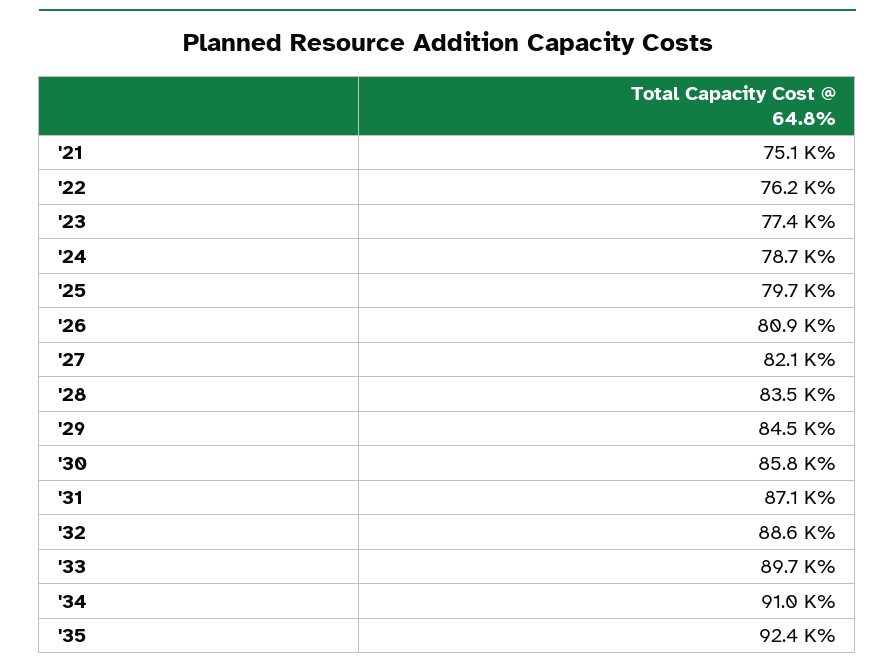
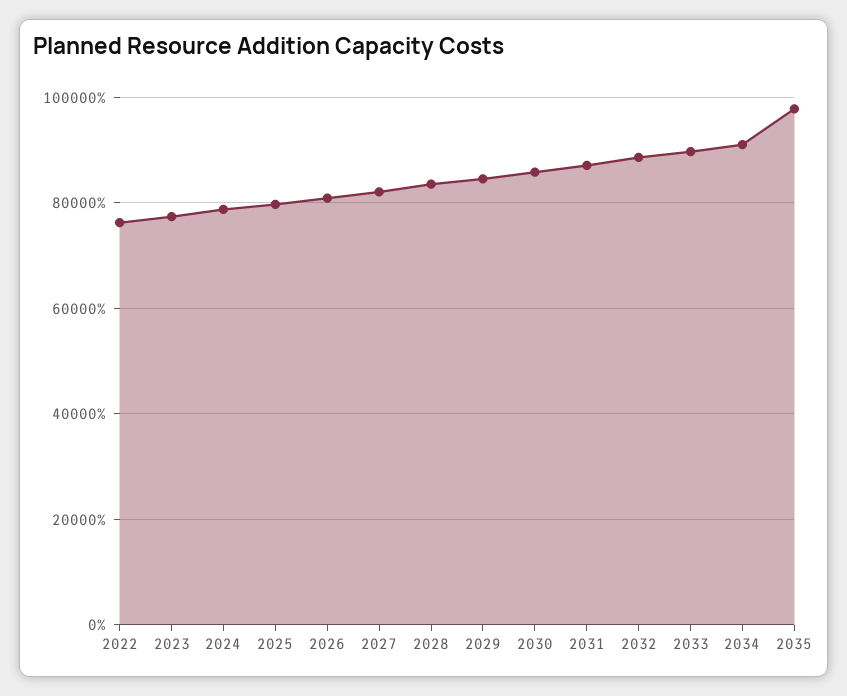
  {
-   "'21": 75100,
    "'22": 76200,
    "'23": 77400,
    "'24": 78700,
    "'25": 79700,
    "'26": 80900,
    "'27": 82100,
    "'28": 83500,
    "'29": 84500,
    "'30": 85800,
    "'31": 87100,
    "'32": 88600,
    "'33": 89700,
    "'34": 91000,
-   "'35": 92400
+   "'35": 98000
  }

